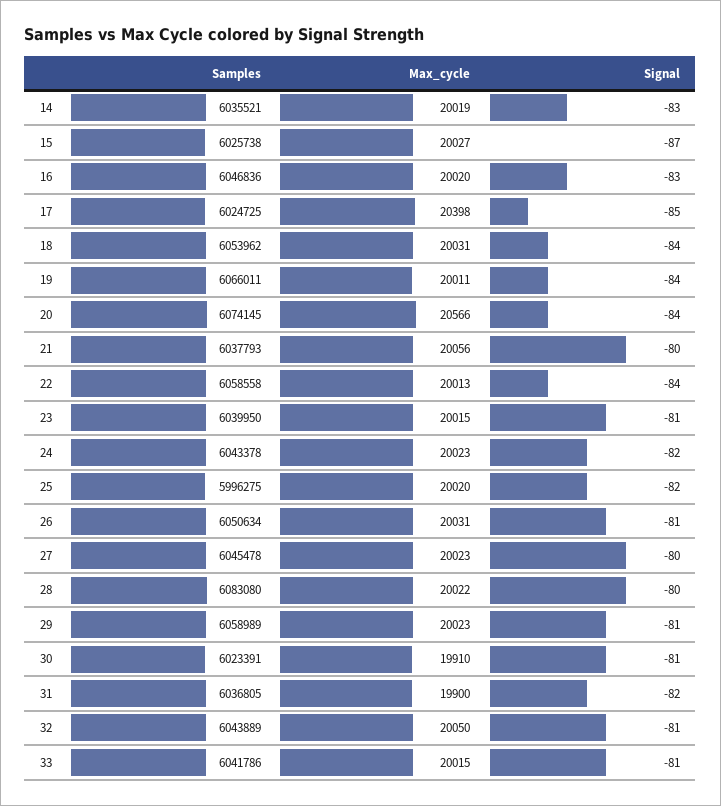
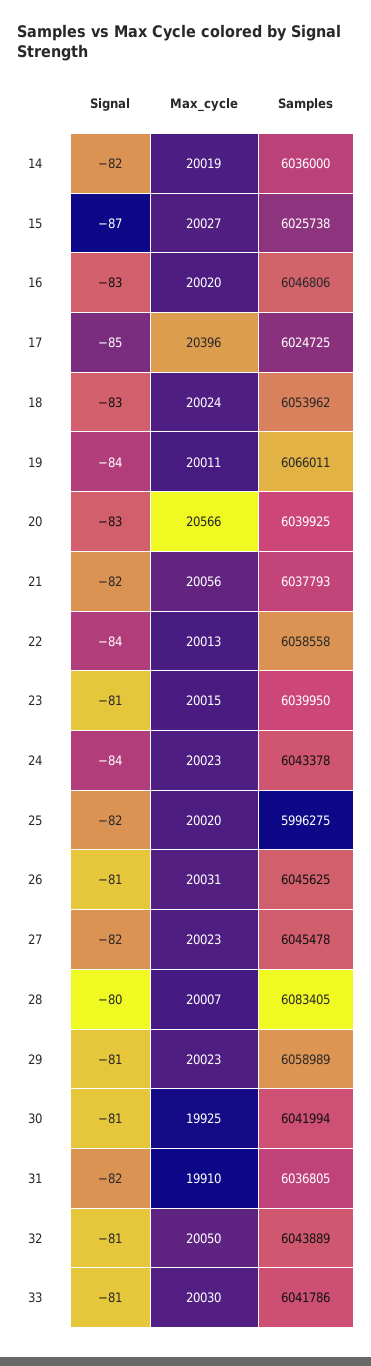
  {
    "Samples": {
-     "14": 6035521,
+     "14": 6036000,
      "15": 6025738,
-     "16": 6046836,
+     "16": 6046806,
      "17": 6024725,
      "18": 6053962,
      "19": 6066011,
-     "20": 6074145,
+     "20": 6039925,
      "21": 6037793,
      "22": 6058558,
      "23": 6039950,
      "24": 6043378,
      "25": 5996275,
-     "26": 6050634,
+     "26": 6045625,
      "27": 6045478,
-     "28": 6083080,
+     "28": 6083405,
      "29": 6058989,
-     "30": 6023391,
+     "30": 6041994,
      "31": 6036805,
      "32": 6043889,
      "33": 6041786
    },
    "Max_cycle": {
      "14": 20019,
      "15": 20027,
      "16": 20020,
-     "17": 20398,
+     "17": 20396,
-     "18": 20031,
+     "18": 20024,
      "19": 20011,
      "20": 20566,
      "21": 20056,
      "22": 20013,
      "23": 20015,
      "24": 20023,
      "25": 20020,
      "26": 20031,
      "27": 20023,
-     "28": 20022,
+     "28": 20007,
      "29": 20023,
-     "30": 19910,
+     "30": 19925,
-     "31": 19900,
+     "31": 19910,
      "32": 20050,
-     "33": 20015
+     "33": 20030
    },
    "Signal": {
-     "14": -83,
+     "14": -82,
      "15": -87,
      "16": -83,
      "17": -85,
-     "18": -84,
+     "18": -83,
      "19": -84,
-     "20": -84,
+     "20": -83,
-     "21": -80,
+     "21": -82,
      "22": -84,
      "23": -81,
-     "24": -82,
+     "24": -84,
      "25": -82,
      "26": -81,
-     "27": -80,
+     "27": -82,
      "28": -80,
      "29": -81,
      "30": -81,
      "31": -82,
      "32": -81,
      "33": -81
    }
  }

